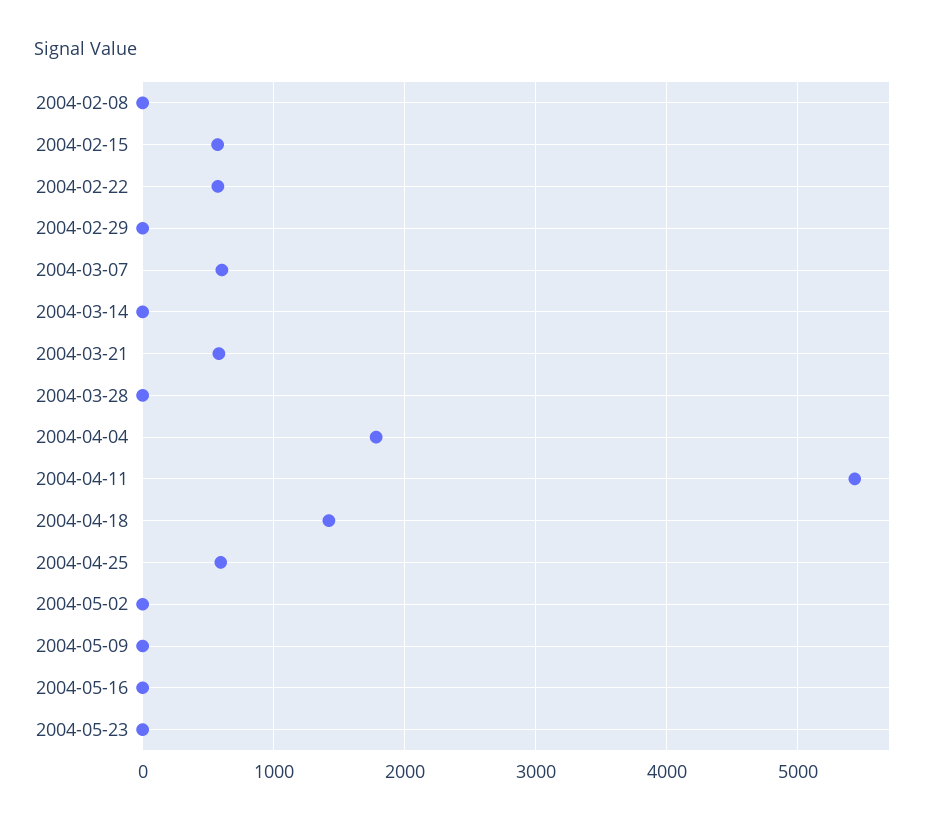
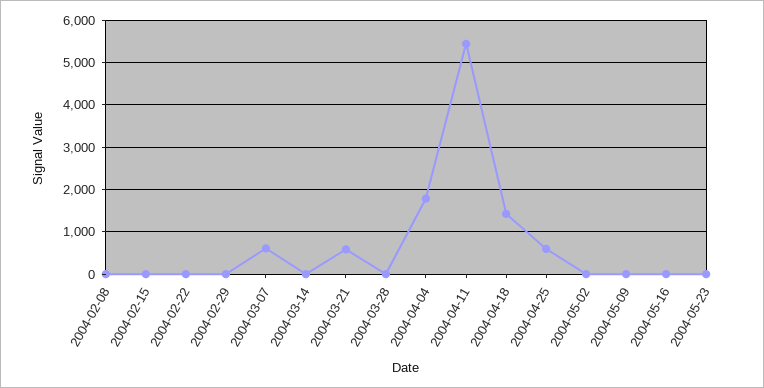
  {
    "2004-02-08": 0,
-   "2004-02-15": 600,
+   "2004-02-15": 0,
-   "2004-02-22": 600,
+   "2004-02-22": 0,
    "2004-02-29": 0,
    "2004-03-07": 600,
    "2004-03-14": 0,
    "2004-03-21": 600,
    "2004-03-28": 0,
    "2004-04-04": 1800,
    "2004-04-11": 5400,
    "2004-04-18": 1400,
    "2004-04-25": 600,
    "2004-05-02": 0,
    "2004-05-09": 0,
    "2004-05-16": 0,
    "2004-05-23": 0
  }

